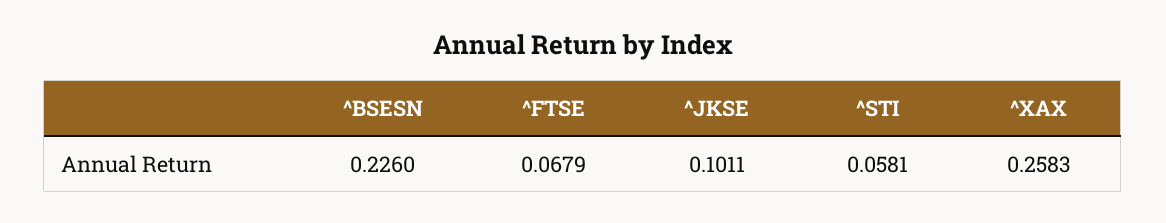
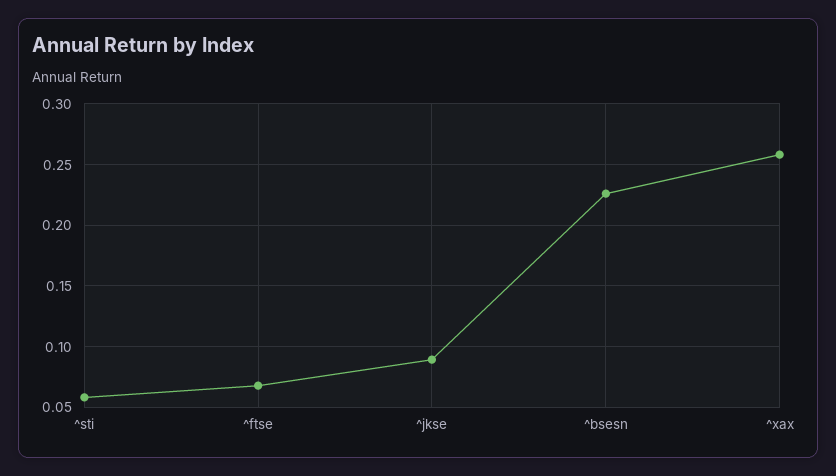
  {
    "^BSESN": 0.226,
    "^FTSE": 0.0679,
-   "^JKSE": 0.1011,
+   "^JKSE": 0.09,
    "^STI": 0.0581,
    "^XAX": 0.2583
  }

